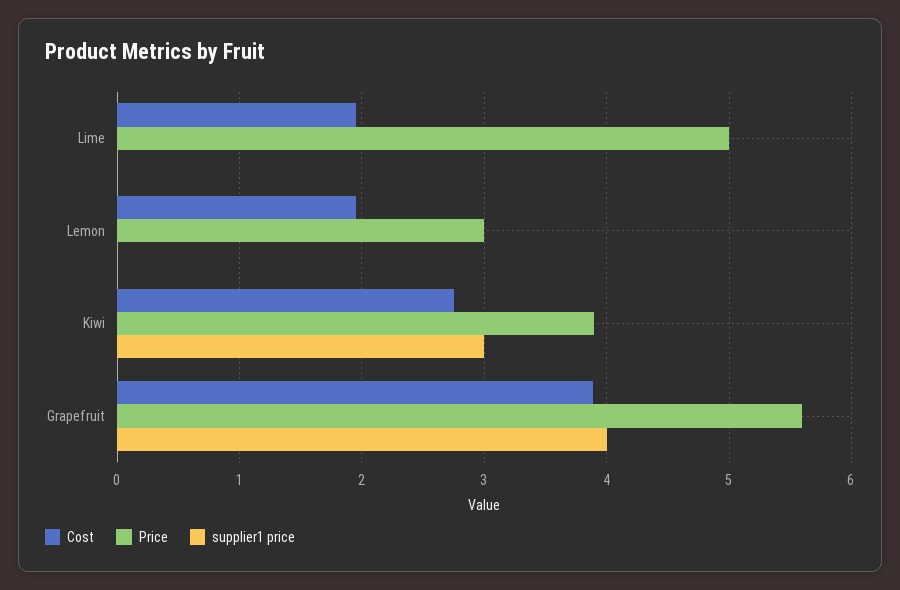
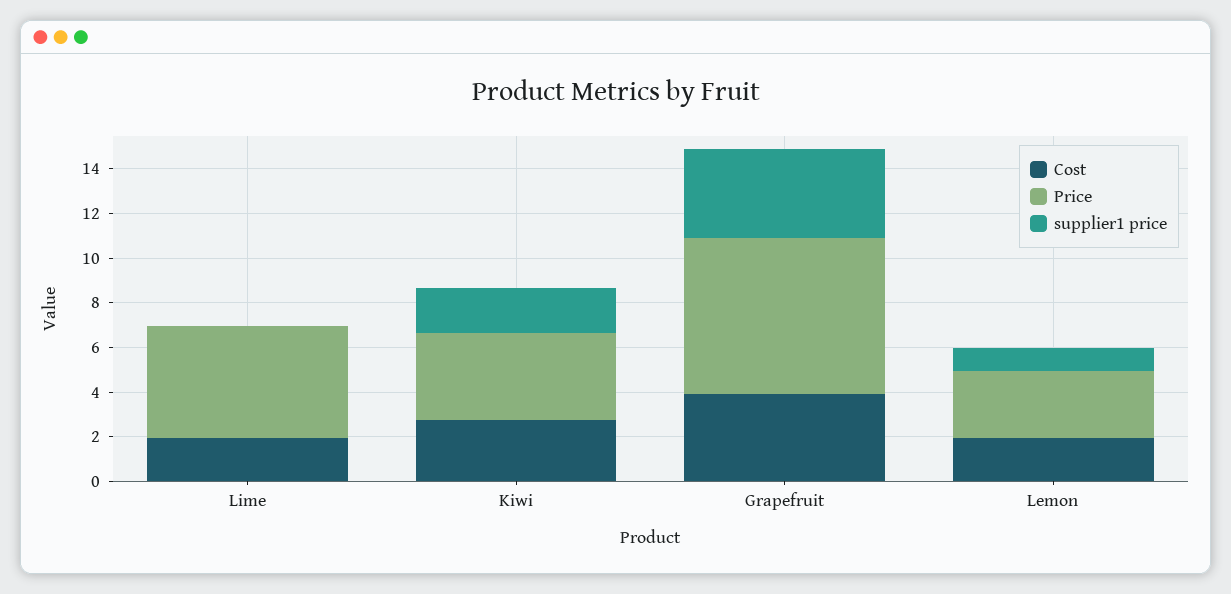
  {
    "Cost": {
      "Lime": 2,
      "Lemon": 2,
      "Kiwi": 2.8,
      "Grapefruit": 3.9
    },
    "Price": {
      "Lime": 5,
      "Lemon": 3,
      "Kiwi": 3.9,
-     "Grapefruit": 5.6
+     "Grapefruit": 7
    },
    "supplier1 price": {
      "Lime": 0,
-     "Lemon": 0,
+     "Lemon": 1,
-     "Kiwi": 3,
+     "Kiwi": 2,
      "Grapefruit": 4
    }
  }

